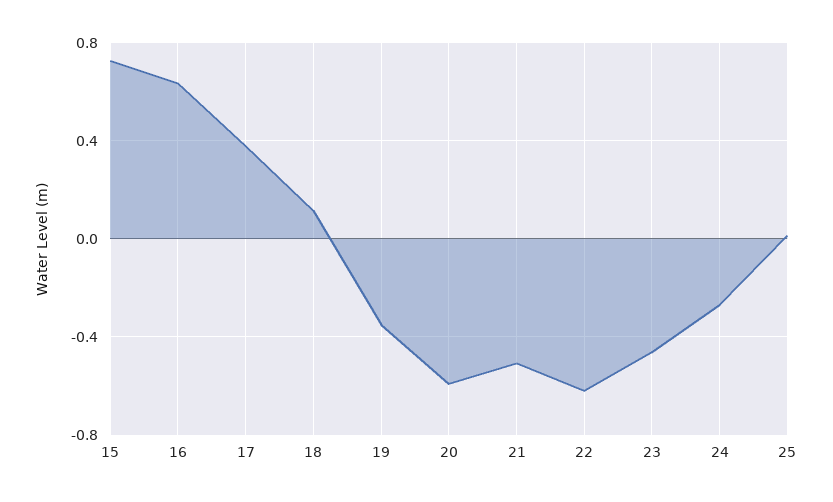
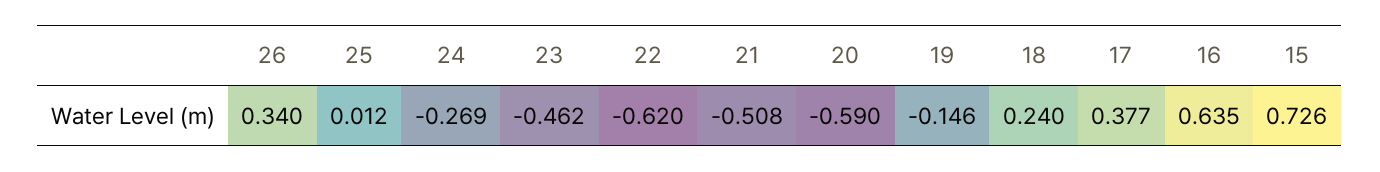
  {
    "15": 0.726,
    "16": 0.635,
    "17": 0.377,
-   "18": 0.1,
+   "18": 0.24,
-   "19": -0.35,
+   "19": -0.146,
    "20": -0.59,
    "21": -0.508,
    "22": -0.62,
    "23": -0.462,
    "24": -0.269,
-   "25": 0.012
+   "25": 0.012,
+   "26": 0.34
  }

